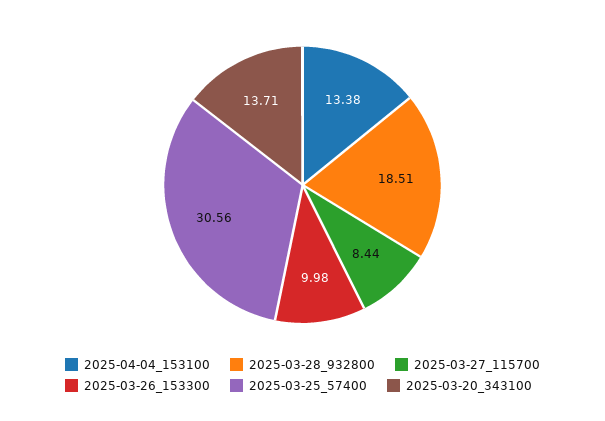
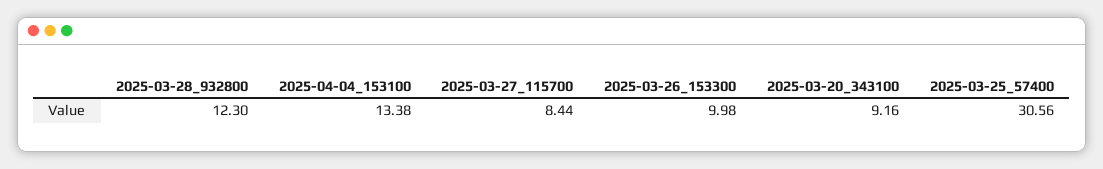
  {
    "2025-04-04_153100": 13.38,
-   "2025-03-28_932800": 18.51,
+   "2025-03-28_932800": 12.3,
    "2025-03-27_115700": 8.44,
    "2025-03-26_153300": 9.98,
    "2025-03-25_57400": 30.56,
-   "2025-03-20_343100": 13.71
+   "2025-03-20_343100": 9.16
  }

